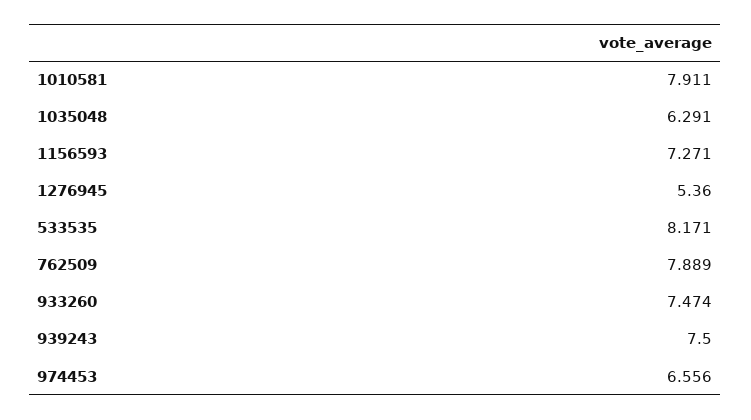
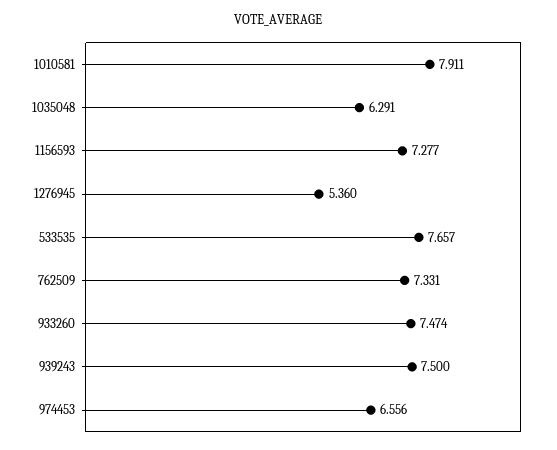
  {
    "1010581": 7.911,
    "1035048": 6.291,
-   "1156593": 7.271,
+   "1156593": 7.277,
    "1276945": 5.36,
-   "533535": 8.171,
+   "533535": 7.657,
-   "762509": 7.889,
+   "762509": 7.331,
    "933260": 7.474,
    "939243": 7.5,
    "974453": 6.556
  }

